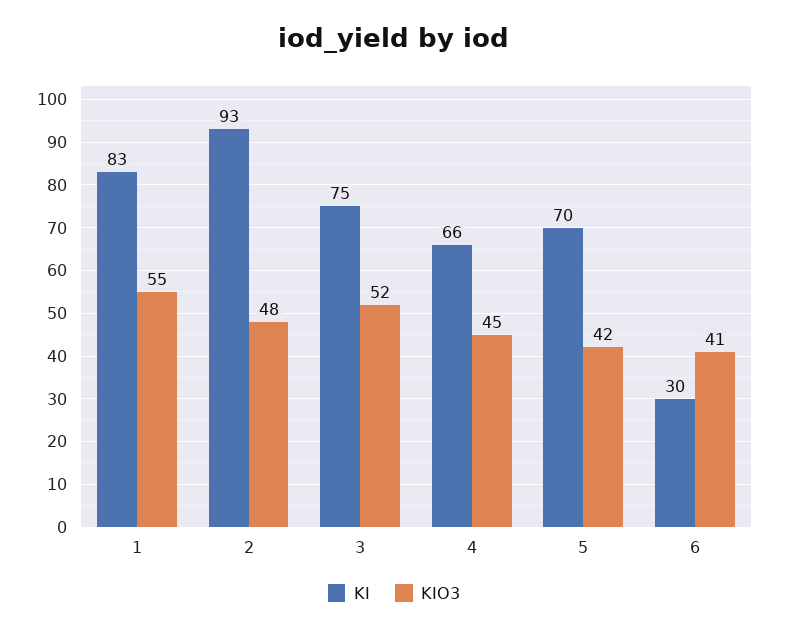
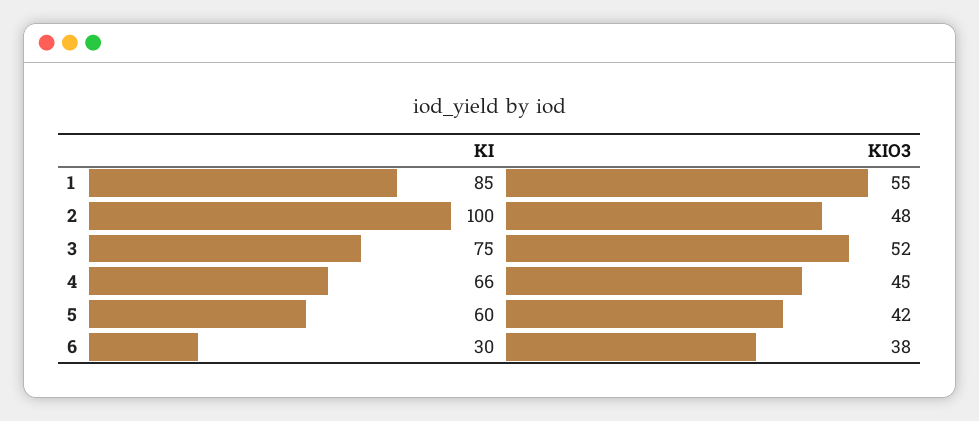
  {
    "KI": {
-     "1": 83,
+     "1": 85,
-     "2": 93,
+     "2": 100,
      "3": 75,
      "4": 66,
-     "5": 70,
+     "5": 60,
      "6": 30
    },
    "KIO3": {
      "1": 55,
      "2": 48,
      "3": 52,
      "4": 45,
      "5": 42,
-     "6": 41
+     "6": 38
    }
  }

